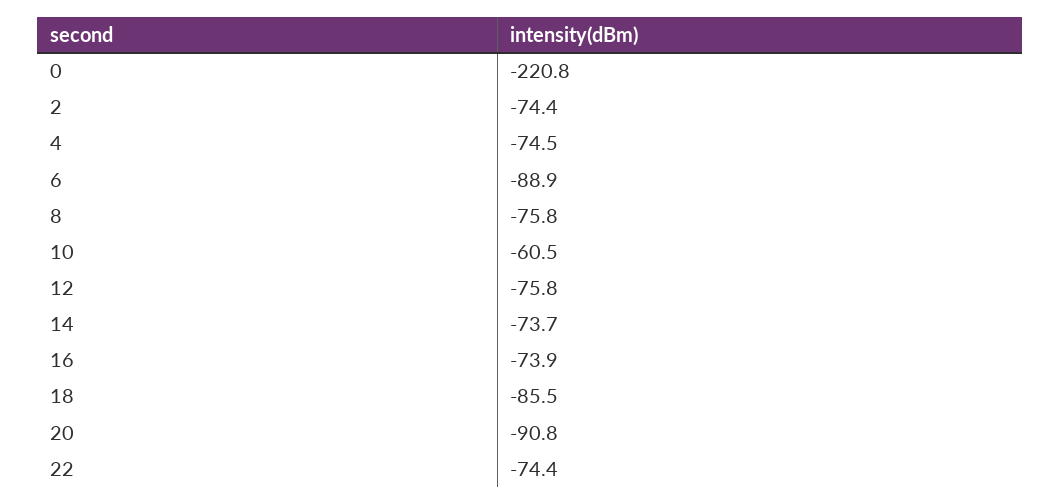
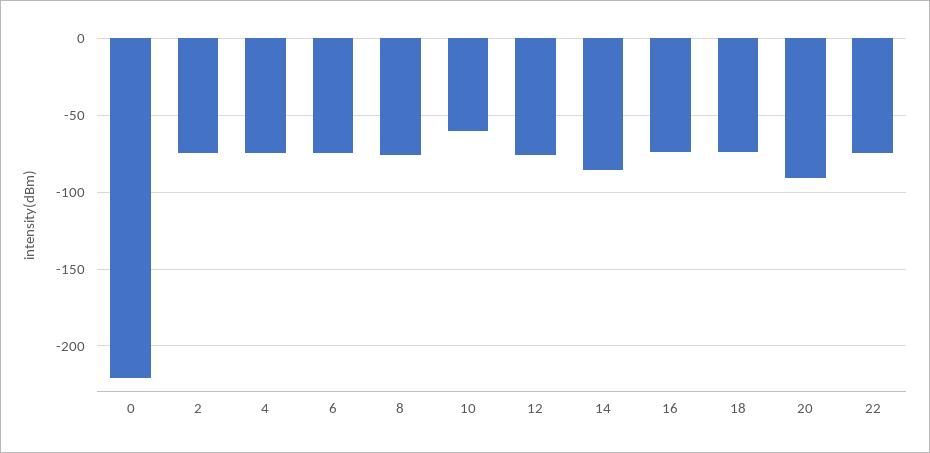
  {
    "0": -220.8,
    "2": -74.4,
    "4": -74.5,
-   "6": -88.9,
+   "6": -75,
    "8": -75.8,
    "10": -60.5,
    "12": -75.8,
-   "14": -73.7,
+   "14": -85,
    "16": -73.9,
-   "18": -85.5,
+   "18": -75,
    "20": -90.8,
    "22": -74.4
  }

